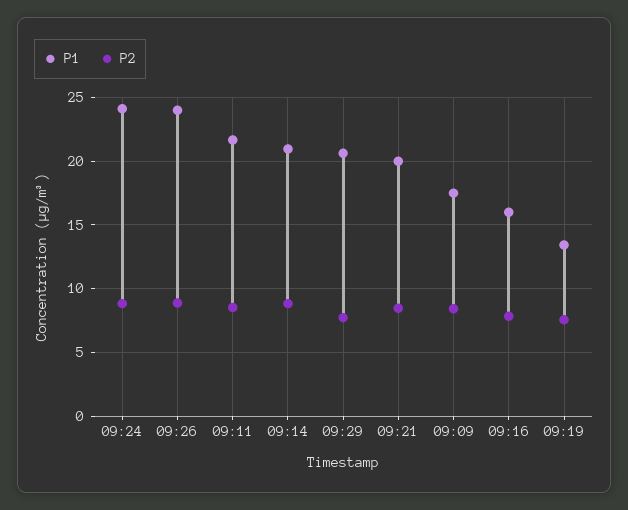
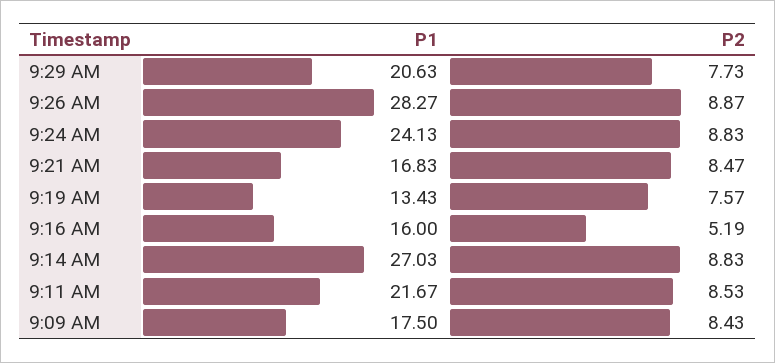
  {
    "P1": {
      "09:24": 24.13,
-     "09:26": 24,
+     "09:26": 28.27,
      "09:11": 21.67,
-     "09:14": 21,
+     "09:14": 27.03,
      "09:29": 20.63,
-     "09:21": 20,
+     "09:21": 16.83,
      "09:09": 17.5,
      "09:16": 16,
      "09:19": 13.43
    },
    "P2": {
      "09:24": 8.83,
      "09:26": 8.87,
      "09:11": 8.53,
      "09:14": 8.83,
      "09:29": 7.73,
      "09:21": 8.47,
      "09:09": 8.43,
-     "09:16": 8,
+     "09:16": 5.19,
      "09:19": 7.57
    }
  }

